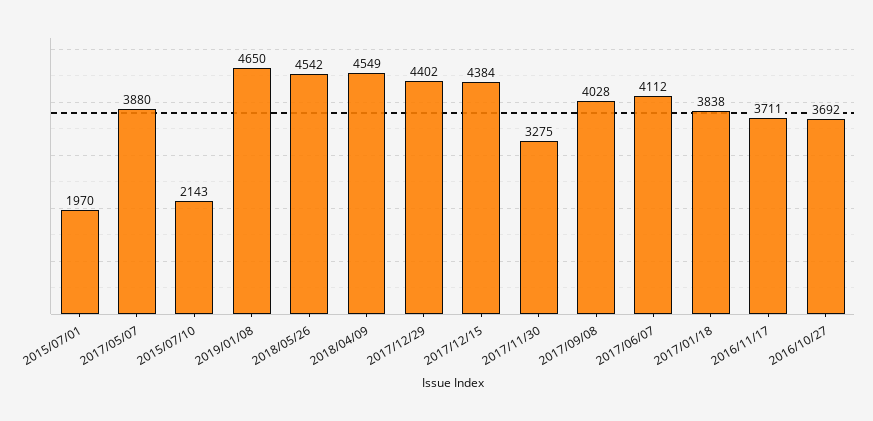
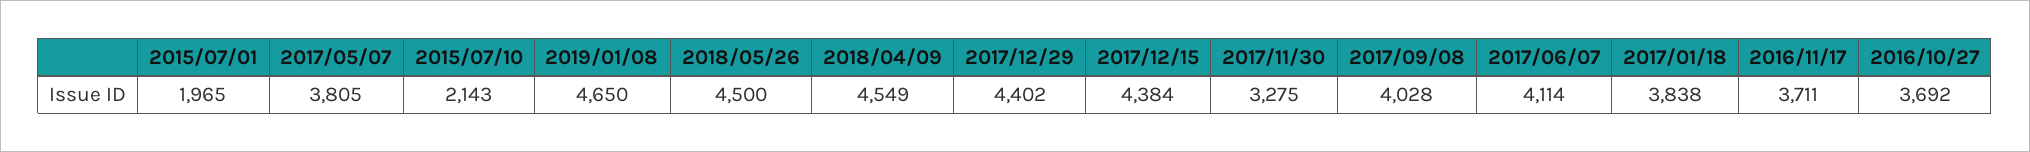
  {
-   "2015/07/01": 1970,
+   "2015/07/01": 1965,
-   "2017/05/07": 3880,
+   "2017/05/07": 3805,
    "2015/07/10": 2143,
    "2019/01/08": 4650,
-   "2018/05/26": 4542,
+   "2018/05/26": 4500,
    "2018/04/09": 4549,
    "2017/12/29": 4402,
    "2017/12/15": 4384,
    "2017/11/30": 3275,
    "2017/09/08": 4028,
-   "2017/06/07": 4112,
+   "2017/06/07": 4114,
    "2017/01/18": 3838,
    "2016/11/17": 3711,
    "2016/10/27": 3692
  }

